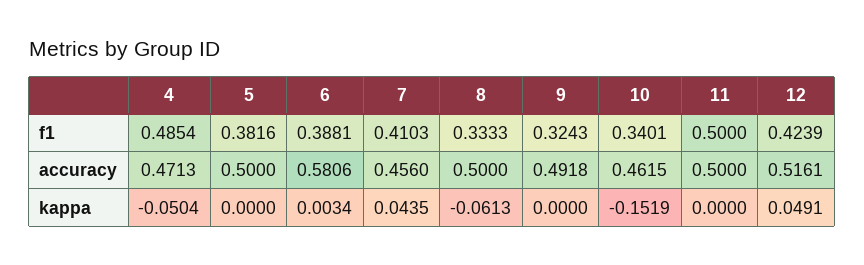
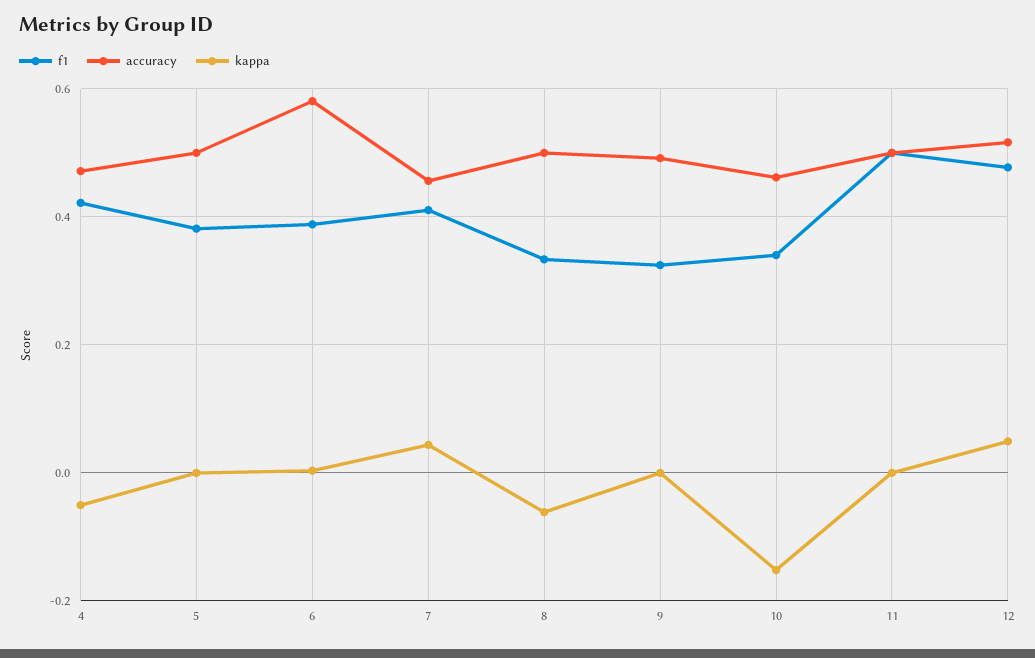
  {
    "f1": {
-     "4": 0.4854,
+     "4": 0.42,
      "5": 0.3816,
      "6": 0.3881,
      "7": 0.4103,
      "8": 0.3333,
      "9": 0.3243,
      "10": 0.3401,
      "11": 0.5,
-     "12": 0.4239
+     "12": 0.48
    },
    "accuracy": {
      "4": 0.4713,
      "5": 0.5,
      "6": 0.5806,
      "7": 0.456,
      "8": 0.5,
      "9": 0.4918,
      "10": 0.4615,
      "11": 0.5,
      "12": 0.5161
    },
    "kappa": {
      "4": -0.0504,
      "5": 0,
      "6": 0.0034,
      "7": 0.0435,
      "8": -0.0613,
      "9": 0,
      "10": -0.1519,
      "11": 0,
      "12": 0.0491
    }
  }

